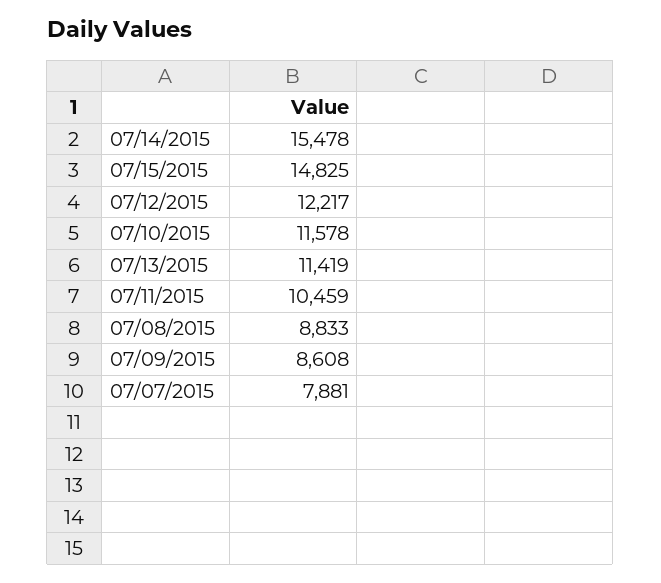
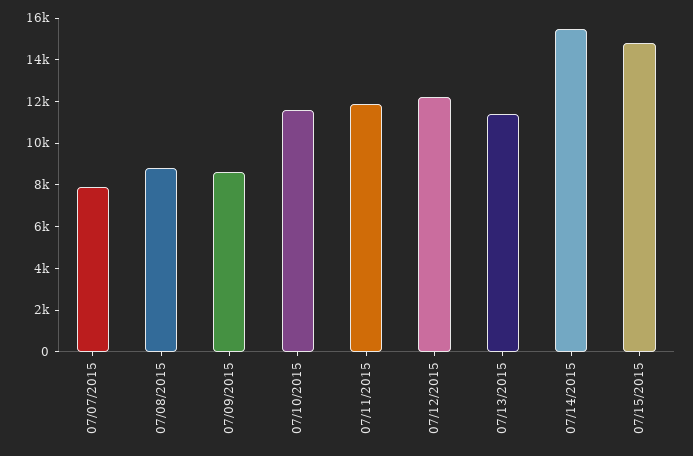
  {
    "07/14/2015": 15478,
    "07/15/2015": 14825,
    "07/12/2015": 12217,
    "07/10/2015": 11578,
    "07/13/2015": 11419,
-   "07/11/2015": 10459,
+   "07/11/2015": 12000,
    "07/08/2015": 8833,
    "07/09/2015": 8608,
    "07/07/2015": 7881
  }

